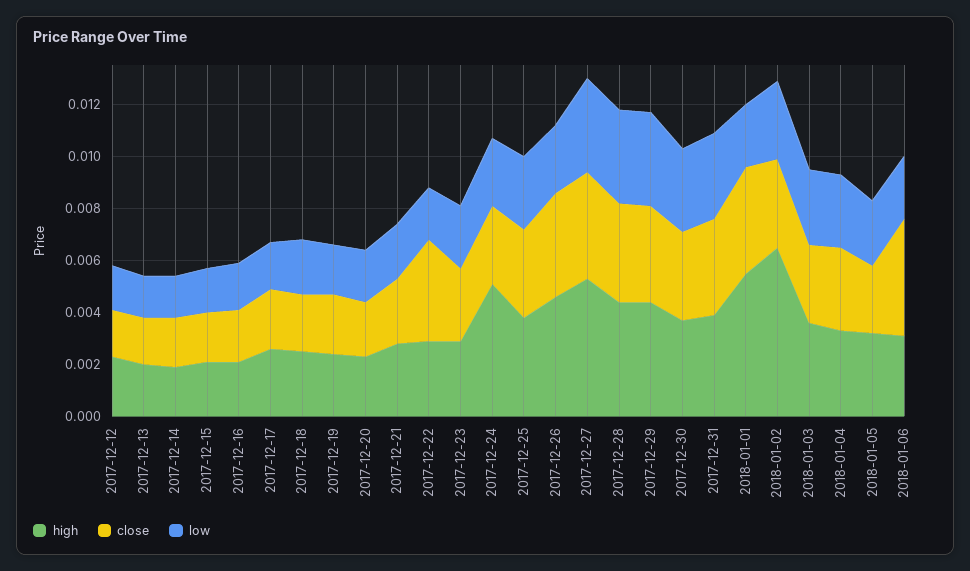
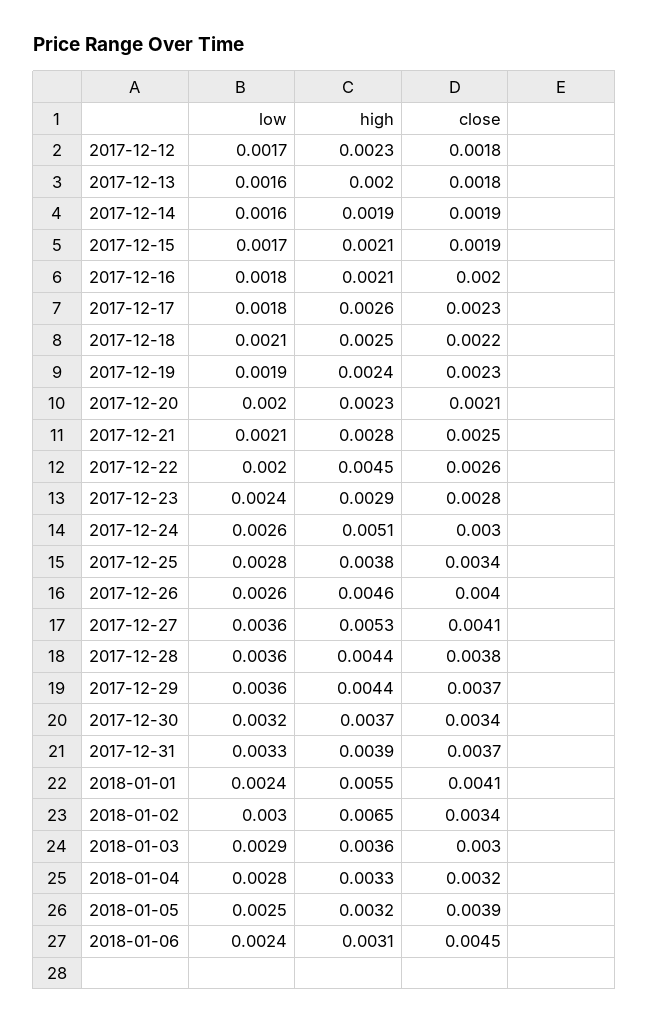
  {
    "high": {
      "2017-12-12": 0.0023,
      "2017-12-13": 0.002,
      "2017-12-14": 0.0019,
      "2017-12-15": 0.0021,
      "2017-12-16": 0.0021,
      "2017-12-17": 0.0026,
      "2017-12-18": 0.0025,
      "2017-12-19": 0.0024,
      "2017-12-20": 0.0023,
      "2017-12-21": 0.0028,
-     "2017-12-22": 0.003,
+     "2017-12-22": 0.0045,
      "2017-12-23": 0.0029,
      "2017-12-24": 0.0051,
      "2017-12-25": 0.0038,
      "2017-12-26": 0.0046,
      "2017-12-27": 0.0053,
      "2017-12-28": 0.0044,
      "2017-12-29": 0.0044,
      "2017-12-30": 0.0037,
      "2017-12-31": 0.0039,
      "2018-01-01": 0.0055,
      "2018-01-02": 0.0065,
      "2018-01-03": 0.0036,
      "2018-01-04": 0.0033,
      "2018-01-05": 0.0032,
      "2018-01-06": 0.0031
    },
    "close": {
      "2017-12-12": 0.0018,
      "2017-12-13": 0.0018,
      "2017-12-14": 0.0019,
      "2017-12-15": 0.0019,
      "2017-12-16": 0.002,
      "2017-12-17": 0.0023,
      "2017-12-18": 0.0022,
      "2017-12-19": 0.0023,
      "2017-12-20": 0.0021,
      "2017-12-21": 0.0025,
-     "2017-12-22": 0.004,
+     "2017-12-22": 0.0026,
      "2017-12-23": 0.0028,
      "2017-12-24": 0.003,
      "2017-12-25": 0.0034,
      "2017-12-26": 0.004,
      "2017-12-27": 0.0041,
      "2017-12-28": 0.0038,
      "2017-12-29": 0.0037,
      "2017-12-30": 0.0034,
      "2017-12-31": 0.0037,
      "2018-01-01": 0.0041,
      "2018-01-02": 0.0034,
      "2018-01-03": 0.003,
      "2018-01-04": 0.0032,
-     "2018-01-05": 0.0025,
+     "2018-01-05": 0.0039,
      "2018-01-06": 0.0045
    },
    "low": {
      "2017-12-12": 0.0017,
      "2017-12-13": 0.0016,
      "2017-12-14": 0.0016,
      "2017-12-15": 0.0017,
      "2017-12-16": 0.0018,
      "2017-12-17": 0.0018,
      "2017-12-18": 0.0021,
      "2017-12-19": 0.0019,
      "2017-12-20": 0.002,
      "2017-12-21": 0.0021,
      "2017-12-22": 0.002,
      "2017-12-23": 0.0024,
      "2017-12-24": 0.0026,
      "2017-12-25": 0.0028,
      "2017-12-26": 0.0026,
      "2017-12-27": 0.0036,
      "2017-12-28": 0.0036,
      "2017-12-29": 0.0036,
      "2017-12-30": 0.0032,
      "2017-12-31": 0.0033,
      "2018-01-01": 0.0024,
      "2018-01-02": 0.003,
      "2018-01-03": 0.0029,
      "2018-01-04": 0.0028,
      "2018-01-05": 0.0025,
      "2018-01-06": 0.0024
    }
  }

